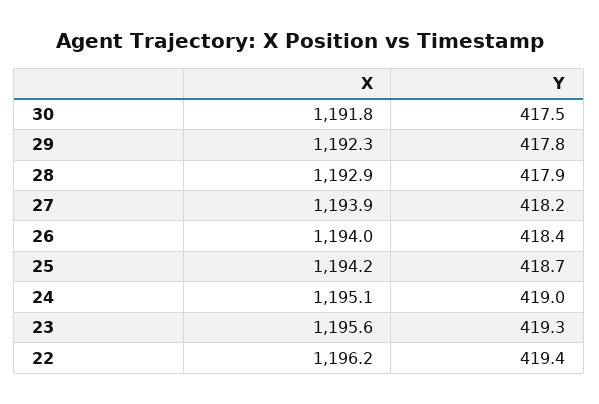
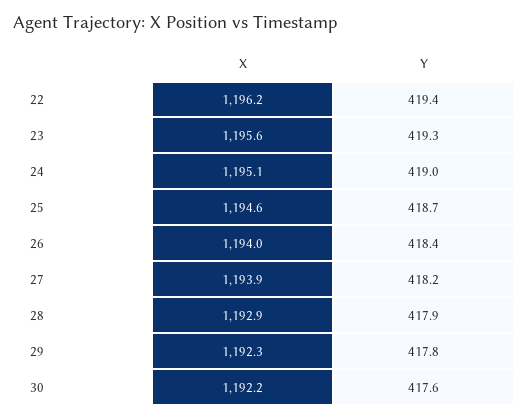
  {
    "X": {
-     "30": 1191.8,
+     "30": 1192.2,
      "29": 1192.3,
      "28": 1192.9,
      "27": 1193.9,
      "26": 1194,
-     "25": 1194.2,
+     "25": 1194.6,
      "24": 1195.1,
      "23": 1195.6,
      "22": 1196.2
    },
    "Y": {
-     "30": 417.5,
+     "30": 417.6,
      "29": 417.8,
      "28": 417.9,
      "27": 418.2,
      "26": 418.4,
      "25": 418.7,
      "24": 419,
      "23": 419.3,
      "22": 419.4
    }
  }

